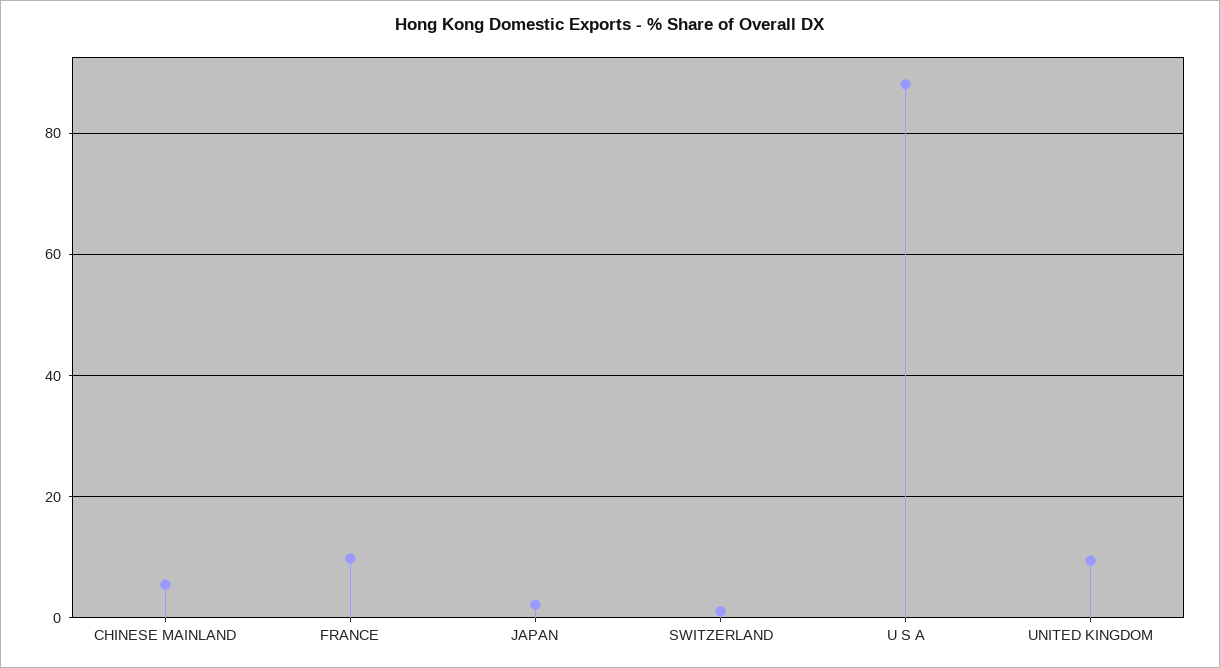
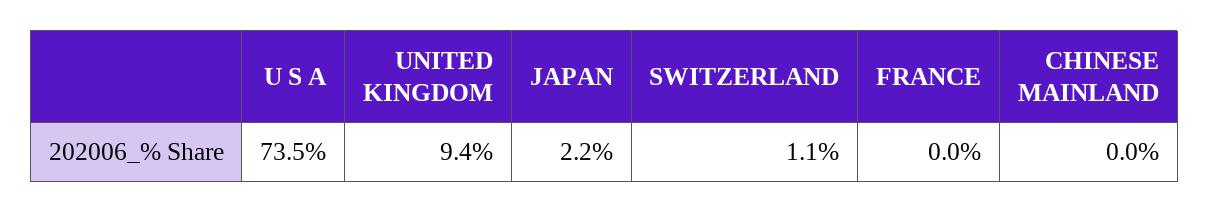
  {
-   "CHINESE MAINLAND": 6,
+   "CHINESE MAINLAND": 0,
-   "FRANCE": 10,
+   "FRANCE": 0,
    "JAPAN": 2.2,
    "SWITZERLAND": 1.1,
-   "U S A": 88,
+   "U S A": 73.5,
    "UNITED KINGDOM": 9.4
  }

